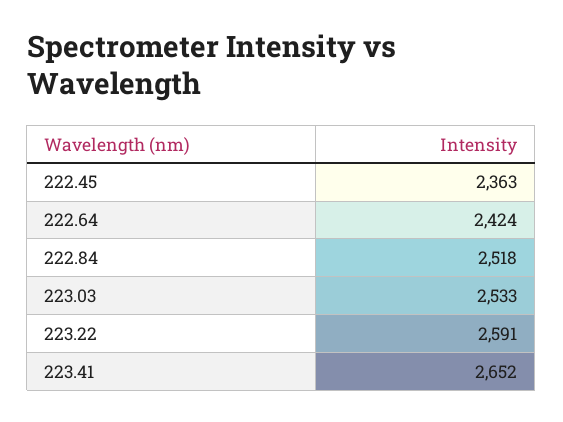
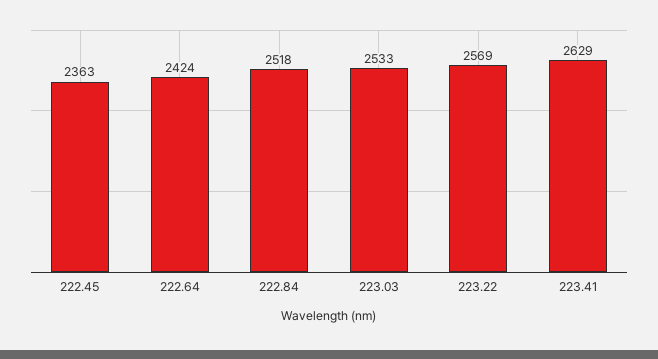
  {
    "222.45": 2363,
    "222.64": 2424,
    "222.84": 2518,
    "223.03": 2533,
-   "223.22": 2591,
+   "223.22": 2569,
-   "223.41": 2652
+   "223.41": 2629
  }

